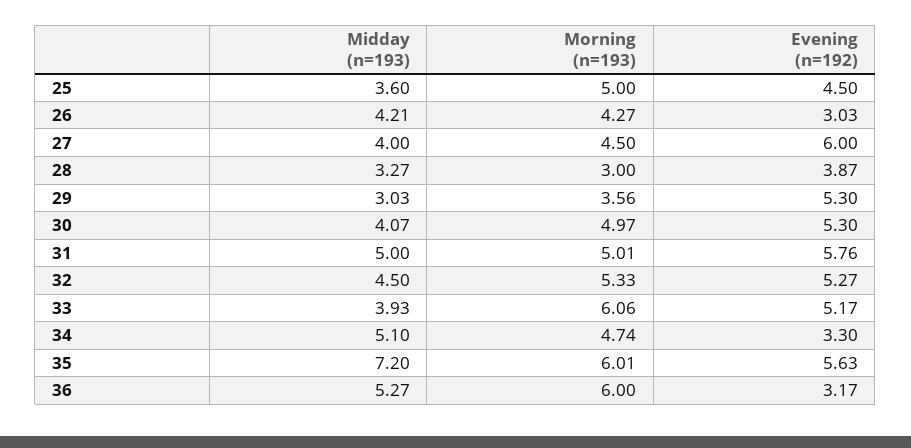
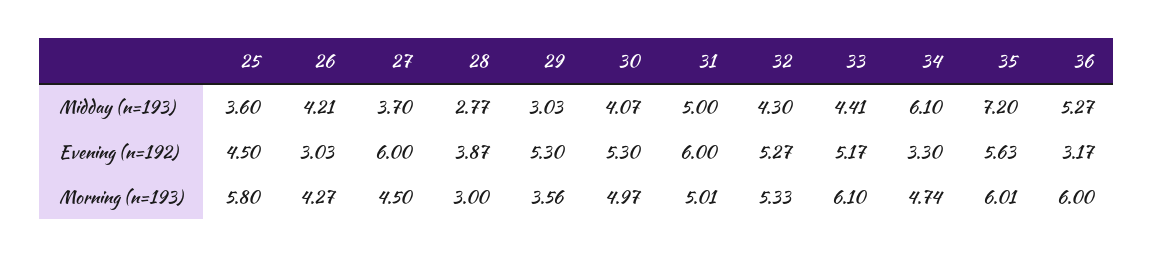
  {
    "Midday (n=193)": {
      "25": 3.6,
      "26": 4.21,
-     "27": 4,
+     "27": 3.7,
-     "28": 3.27,
+     "28": 2.77,
      "29": 3.03,
      "30": 4.07,
      "31": 5,
-     "32": 4.5,
+     "32": 4.3,
-     "33": 3.93,
+     "33": 4.41,
-     "34": 5.1,
+     "34": 6.1,
      "35": 7.2,
      "36": 5.27
    },
    "Morning (n=193)": {
-     "25": 5,
+     "25": 5.8,
      "26": 4.27,
      "27": 4.5,
      "28": 3,
      "29": 3.56,
      "30": 4.97,
      "31": 5.01,
      "32": 5.33,
-     "33": 6.06,
+     "33": 6.1,
      "34": 4.74,
      "35": 6.01,
      "36": 6
    },
    "Evening (n=192)": {
      "25": 4.5,
      "26": 3.03,
      "27": 6,
      "28": 3.87,
      "29": 5.3,
      "30": 5.3,
-     "31": 5.76,
+     "31": 6,
      "32": 5.27,
      "33": 5.17,
      "34": 3.3,
      "35": 5.63,
      "36": 3.17
    }
  }

